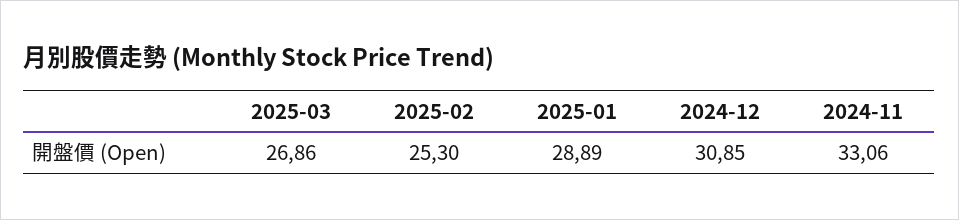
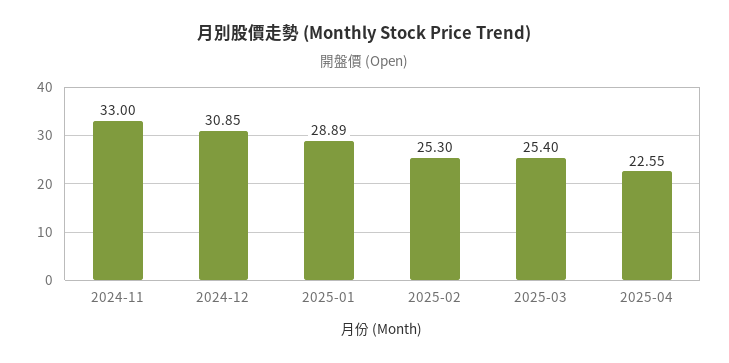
  {
-   "2025-03": 26.86,
+   "2025-03": 25.4,
    "2025-02": 25.3,
    "2025-01": 28.89,
    "2024-12": 30.85,
-   "2024-11": 33.06
+   "2024-11": 33,
+   "2025-04": 22.55
  }

